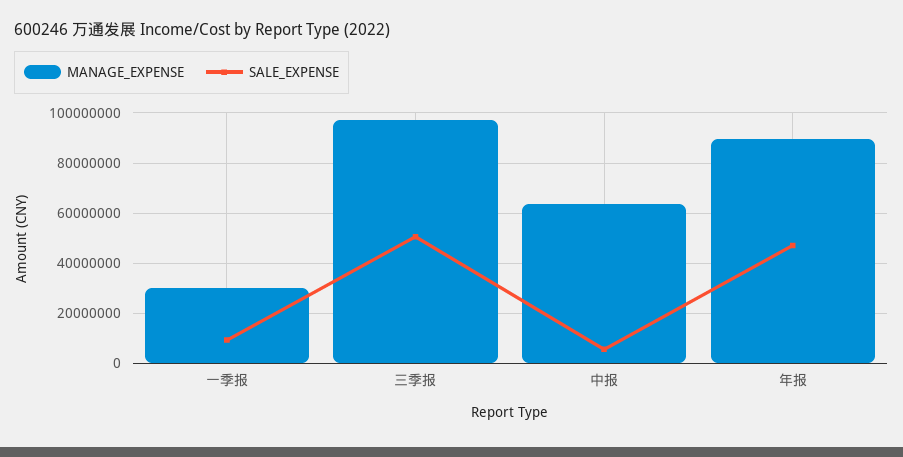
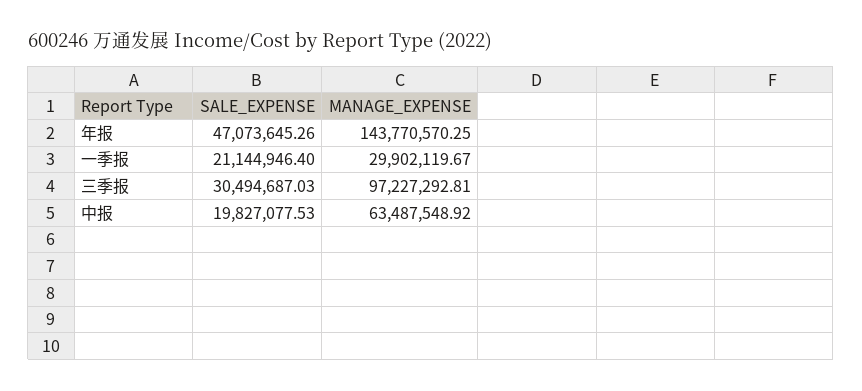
  {
    "MANAGE_EXPENSE": {
      "一季报": 29902119.67,
      "三季报": 97227292.81,
      "中报": 63487548.92,
-     "年报": 90000000
+     "年报": 143770570.25
    },
    "SALE_EXPENSE": {
-     "一季报": 10000000,
+     "一季报": 21144946.4,
-     "三季报": 50000000,
+     "三季报": 30494687.03,
-     "中报": 5000000,
+     "中报": 19827077.53,
      "年报": 47073645.26
    }
  }

